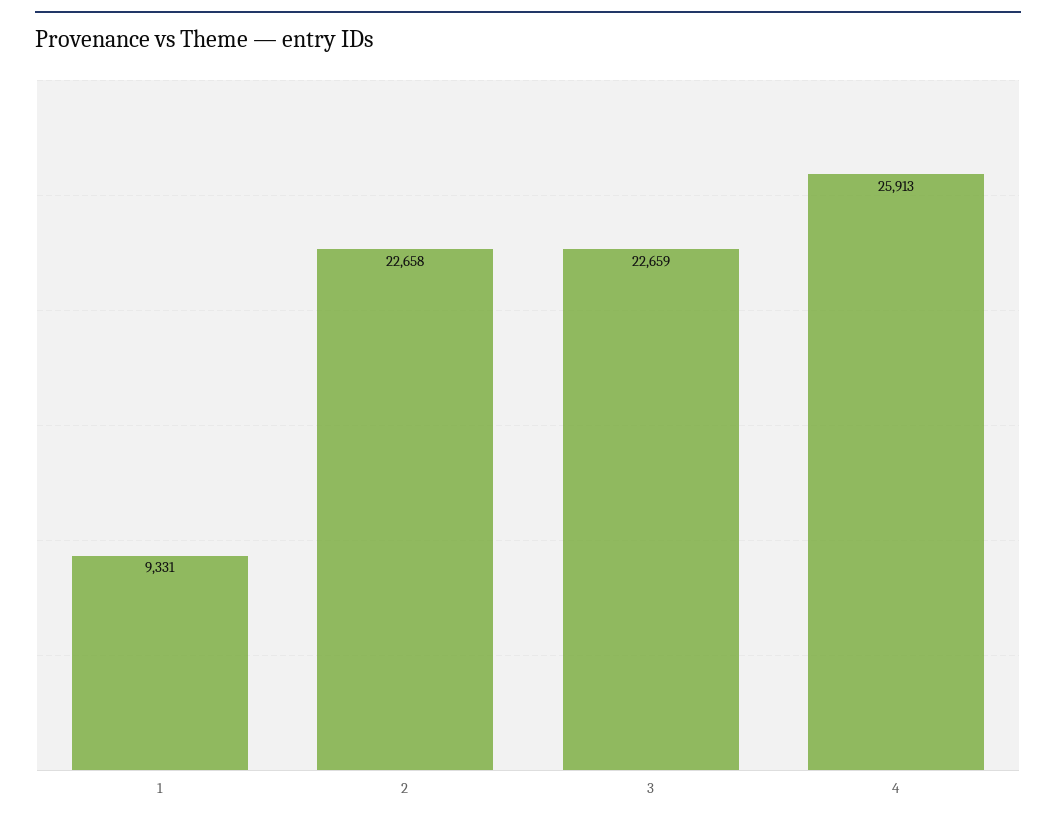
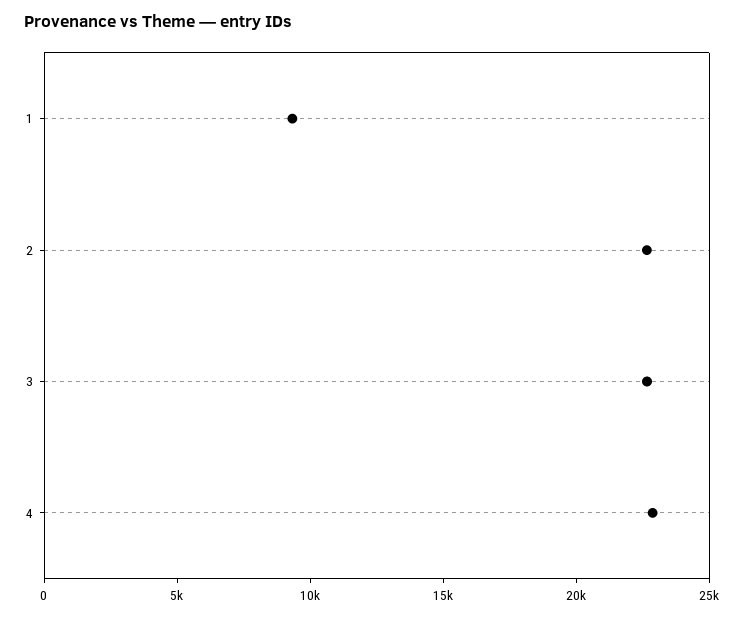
  {
    "1": 9331,
    "2": 22658,
    "3": 22659,
-   "4": 25913
+   "4": 23000
  }

